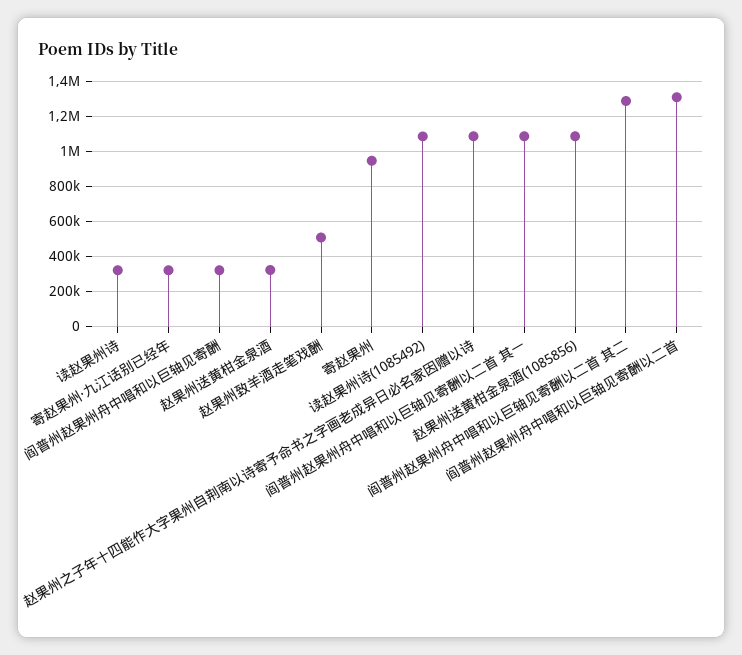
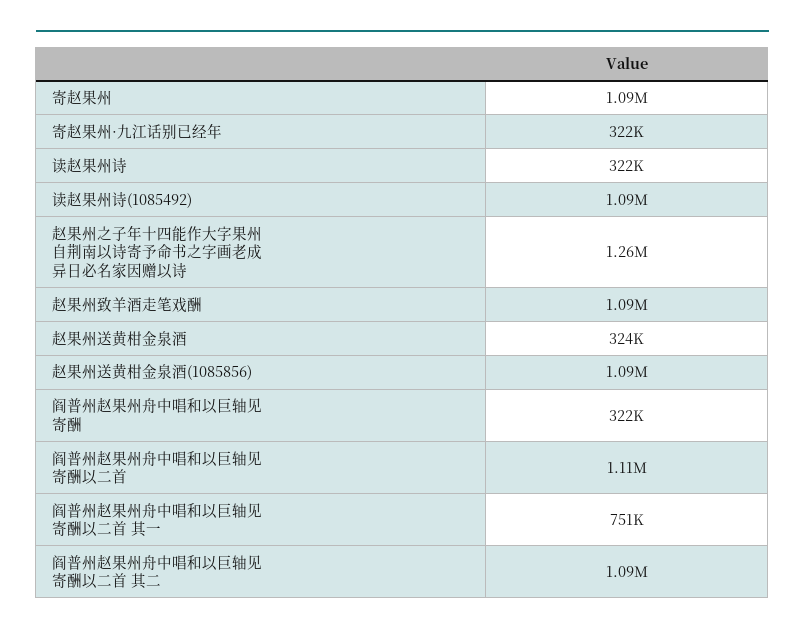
  {
    "读赵果州诗": 322000,
    "寄赵果州·九江话别已经年": 322000,
    "阎普州赵果州舟中唱和以巨轴见寄酬": 322000,
    "赵果州送黄柑金泉酒": 324000,
-   "赵果州致羊酒走笔戏酬": 500000,
+   "赵果州致羊酒走笔戏酬": 1090000,
-   "寄赵果州": 950000,
+   "寄赵果州": 1090000,
    "读赵果州诗(1085492)": 1090000,
-   "赵果州之子年十四能作大字果州自荆南以诗寄予命书之字画老成异日必名家因赠以诗": 1100000,
+   "赵果州之子年十四能作大字果州自荆南以诗寄予命书之字画老成异日必名家因赠以诗": 1260000,
-   "阎普州赵果州舟中唱和以巨轴见寄酬以二首 其一": 1100000,
+   "阎普州赵果州舟中唱和以巨轴见寄酬以二首 其一": 751000,
    "赵果州送黄柑金泉酒(1085856)": 1090000,
-   "阎普州赵果州舟中唱和以巨轴见寄酬以二首 其二": 1300000,
+   "阎普州赵果州舟中唱和以巨轴见寄酬以二首 其二": 1090000,
-   "阎普州赵果州舟中唱和以巨轴见寄酬以二首": 1300000
+   "阎普州赵果州舟中唱和以巨轴见寄酬以二首": 1110000
  }

